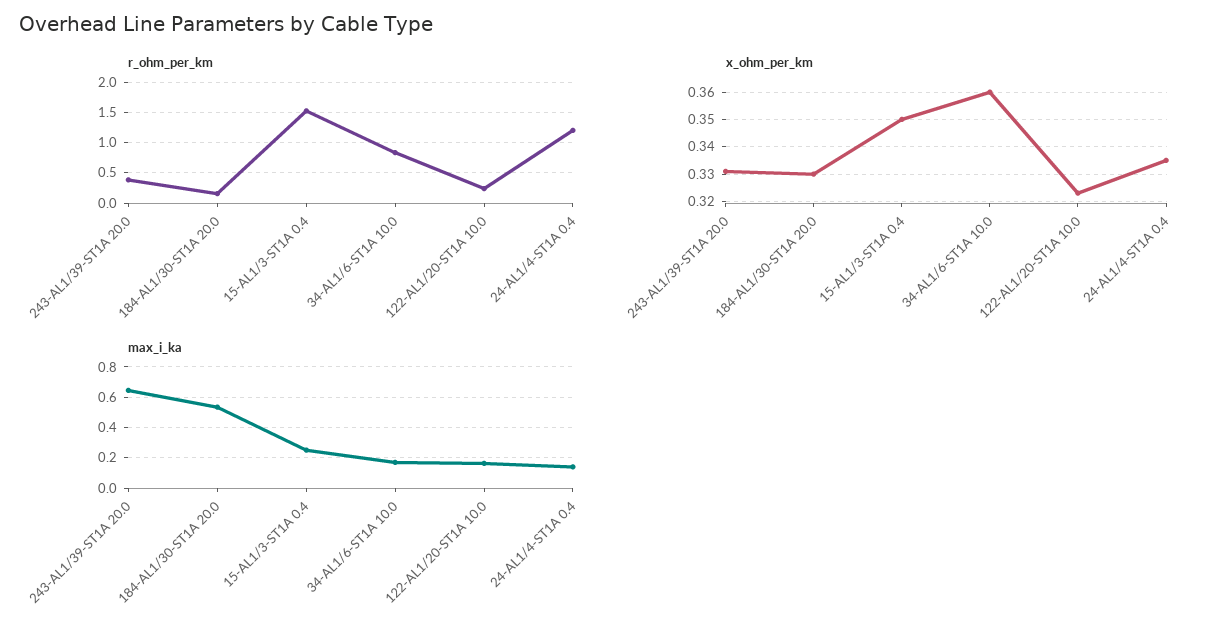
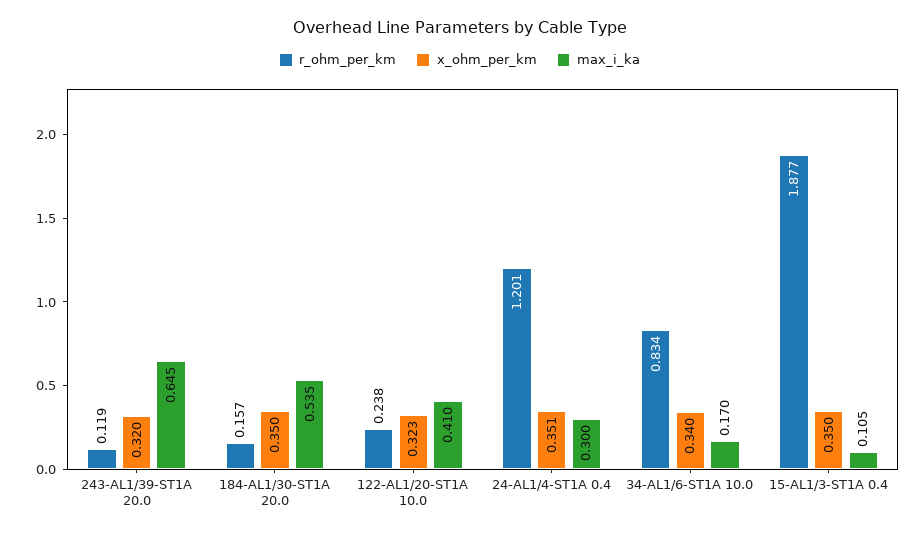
  {
    "r_ohm_per_km": {
-     "243-AL1/39-ST1A 20.0": 0.4,
+     "243-AL1/39-ST1A 20.0": 0.119,
      "184-AL1/30-ST1A 20.0": 0.157,
-     "15-AL1/3-ST1A 0.4": 1.5,
+     "15-AL1/3-ST1A 0.4": 1.877,
      "34-AL1/6-ST1A 10.0": 0.834,
      "122-AL1/20-ST1A 10.0": 0.238,
      "24-AL1/4-ST1A 0.4": 1.201
    },
    "x_ohm_per_km": {
-     "243-AL1/39-ST1A 20.0": 0.33,
+     "243-AL1/39-ST1A 20.0": 0.32,
-     "184-AL1/30-ST1A 20.0": 0.33,
+     "184-AL1/30-ST1A 20.0": 0.35,
      "15-AL1/3-ST1A 0.4": 0.35,
-     "34-AL1/6-ST1A 10.0": 0.36,
+     "34-AL1/6-ST1A 10.0": 0.34,
      "122-AL1/20-ST1A 10.0": 0.323,
-     "24-AL1/4-ST1A 0.4": 0.335
+     "24-AL1/4-ST1A 0.4": 0.351
    },
    "max_i_ka": {
      "243-AL1/39-ST1A 20.0": 0.645,
      "184-AL1/30-ST1A 20.0": 0.535,
-     "15-AL1/3-ST1A 0.4": 0.25,
+     "15-AL1/3-ST1A 0.4": 0.105,
      "34-AL1/6-ST1A 10.0": 0.17,
-     "122-AL1/20-ST1A 10.0": 0.15,
+     "122-AL1/20-ST1A 10.0": 0.41,
-     "24-AL1/4-ST1A 0.4": 0.15
+     "24-AL1/4-ST1A 0.4": 0.3
    }
  }

